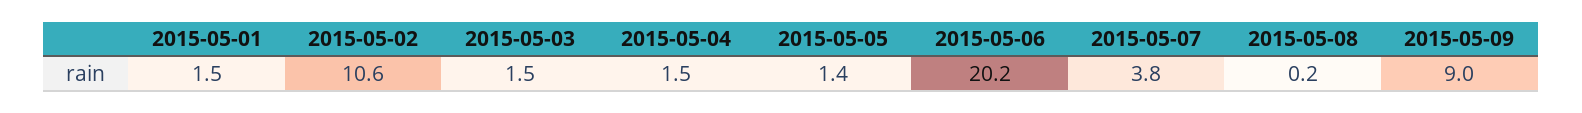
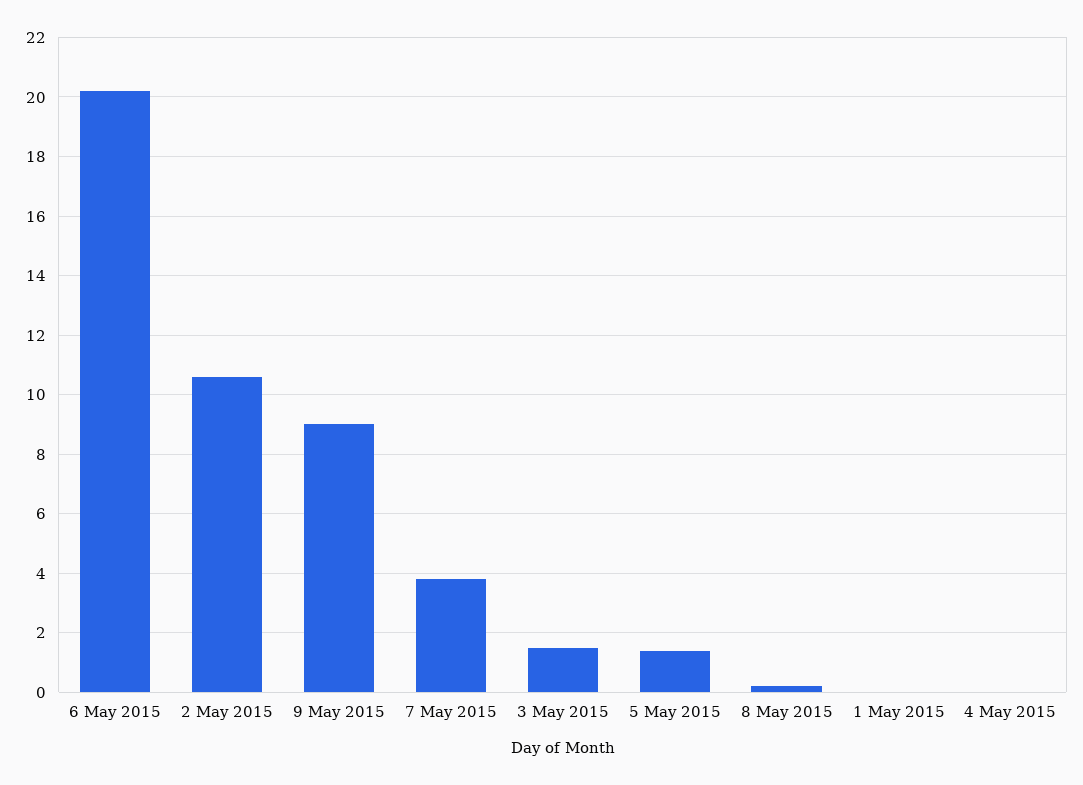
  {
-   "2015-05-01": 1.5,
+   "2015-05-01": 0,
    "2015-05-02": 10.6,
    "2015-05-03": 1.5,
-   "2015-05-04": 1.5,
+   "2015-05-04": 0,
    "2015-05-05": 1.4,
    "2015-05-06": 20.2,
    "2015-05-07": 3.8,
    "2015-05-08": 0.2,
    "2015-05-09": 9
  }

